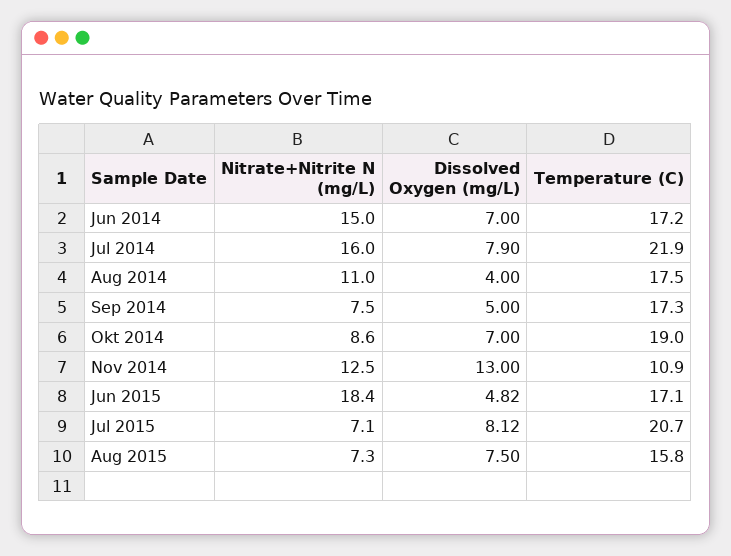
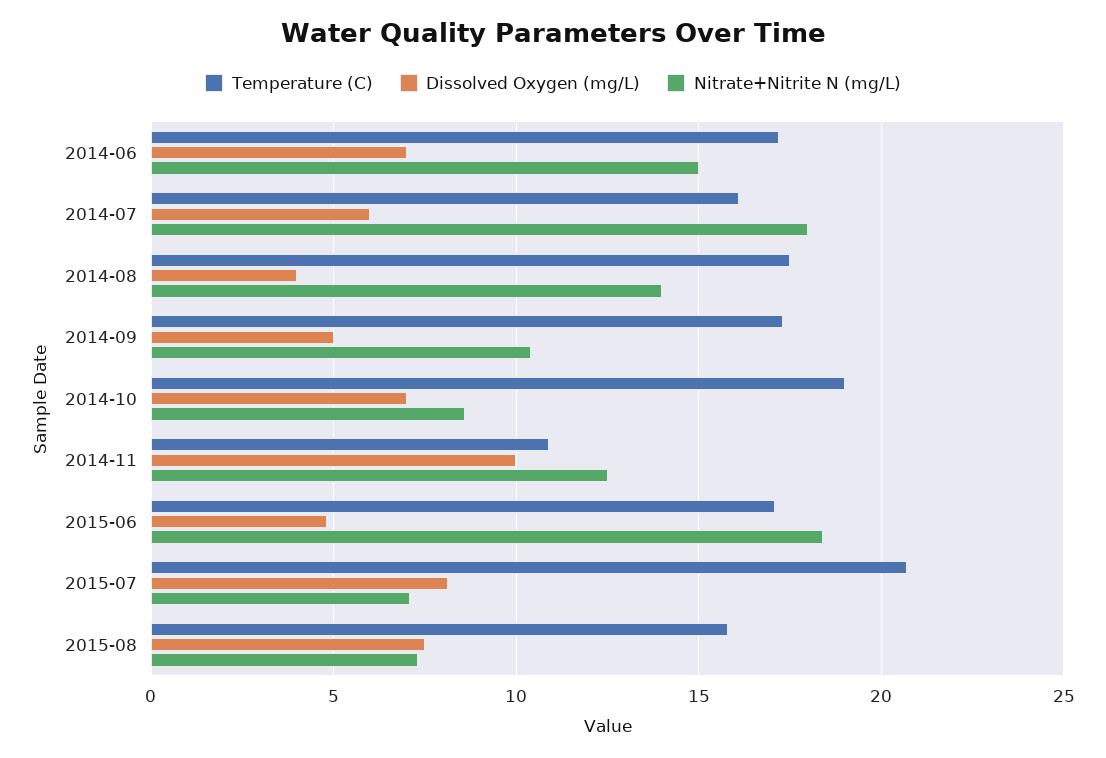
  {
    "Nitrate+Nitrite N (mg/L)": {
      "Jun 2014": 15,
-     "Jul 2014": 16,
+     "Jul 2014": 18,
-     "Aug 2014": 11,
+     "Aug 2014": 14,
-     "Sep 2014": 7.5,
+     "Sep 2014": 10.5,
      "Okt 2014": 8.6,
      "Nov 2014": 12.5,
      "Jun 2015": 18.4,
      "Jul 2015": 7.1,
      "Aug 2015": 7.3
    },
    "Dissolved Oxygen (mg/L)": {
      "Jun 2014": 7,
-     "Jul 2014": 7.9,
+     "Jul 2014": 6,
      "Aug 2014": 4,
      "Sep 2014": 5,
      "Okt 2014": 7,
-     "Nov 2014": 13,
+     "Nov 2014": 10,
      "Jun 2015": 4.82,
      "Jul 2015": 8.12,
      "Aug 2015": 7.5
    },
    "Temperature (C)": {
      "Jun 2014": 17.2,
-     "Jul 2014": 21.9,
+     "Jul 2014": 16,
      "Aug 2014": 17.5,
      "Sep 2014": 17.3,
      "Okt 2014": 19,
      "Nov 2014": 10.9,
      "Jun 2015": 17.1,
      "Jul 2015": 20.7,
      "Aug 2015": 15.8
    }
  }

